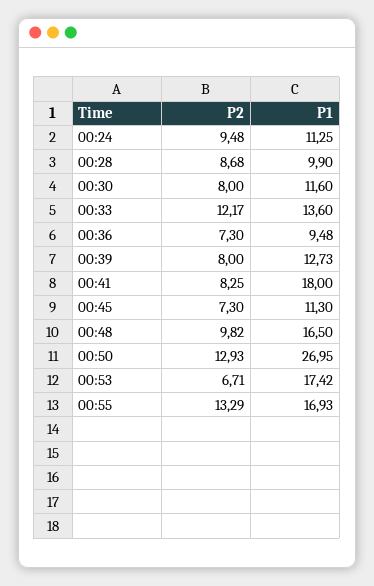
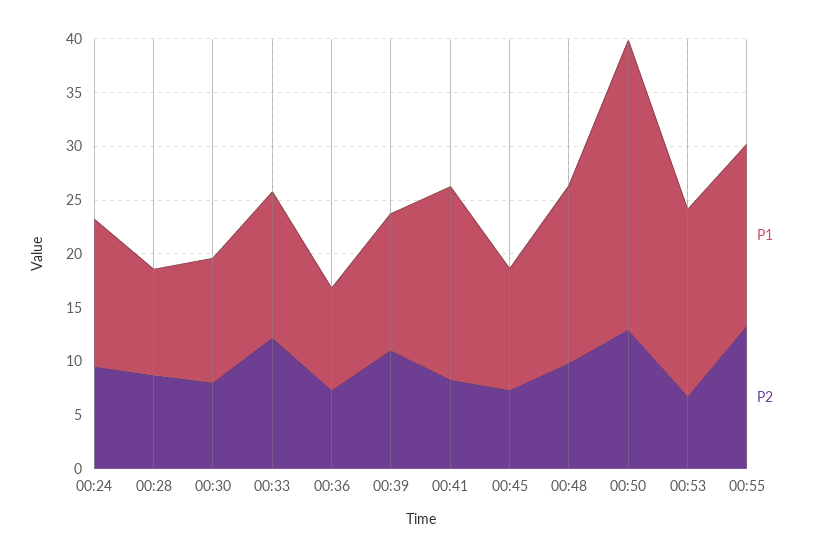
  {
    "P2": {
      "00:24": 9.48,
      "00:28": 8.68,
      "00:30": 8,
      "00:33": 12.17,
      "00:36": 7.3,
-     "00:39": 8,
+     "00:39": 11,
      "00:41": 8.25,
      "00:45": 7.3,
      "00:48": 9.82,
      "00:50": 12.93,
      "00:53": 6.71,
      "00:55": 13.29
    },
    "P1": {
-     "00:24": 11.25,
+     "00:24": 14,
      "00:28": 9.9,
      "00:30": 11.6,
      "00:33": 13.6,
      "00:36": 9.48,
      "00:39": 12.73,
      "00:41": 18,
      "00:45": 11.3,
      "00:48": 16.5,
      "00:50": 26.95,
      "00:53": 17.42,
      "00:55": 16.93
    }
  }

